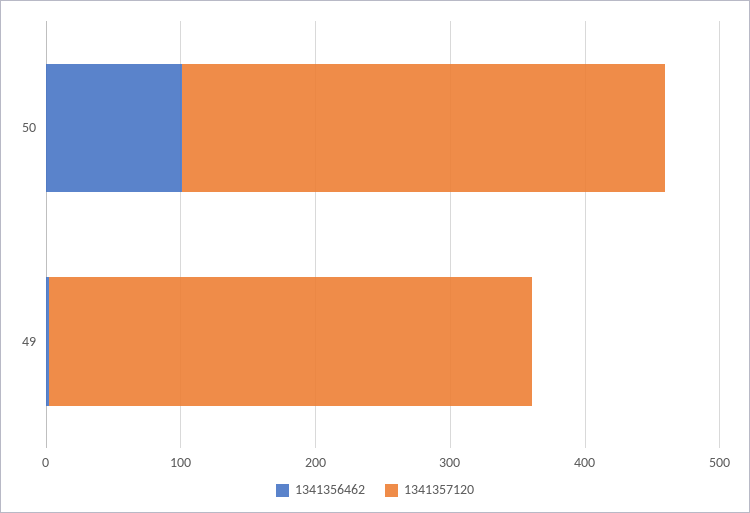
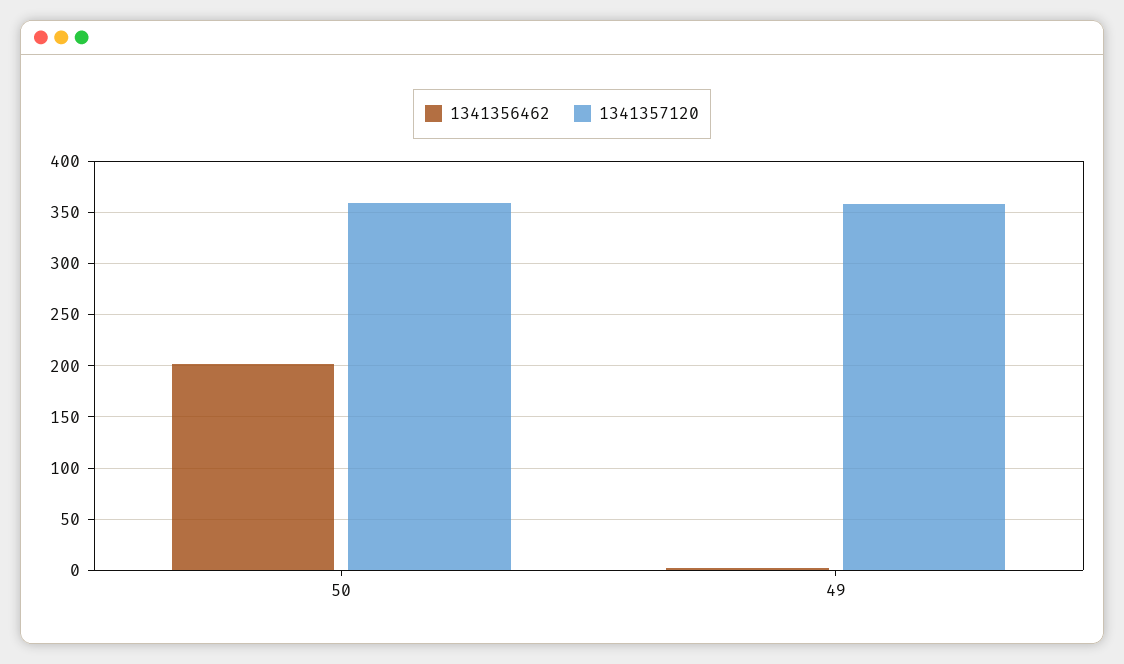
  {
    "1341356462": {
-     "50": 100,
+     "50": 200,
      "49": 0
    },
    "1341357120": {
      "50": 360,
      "49": 360
    }
  }

